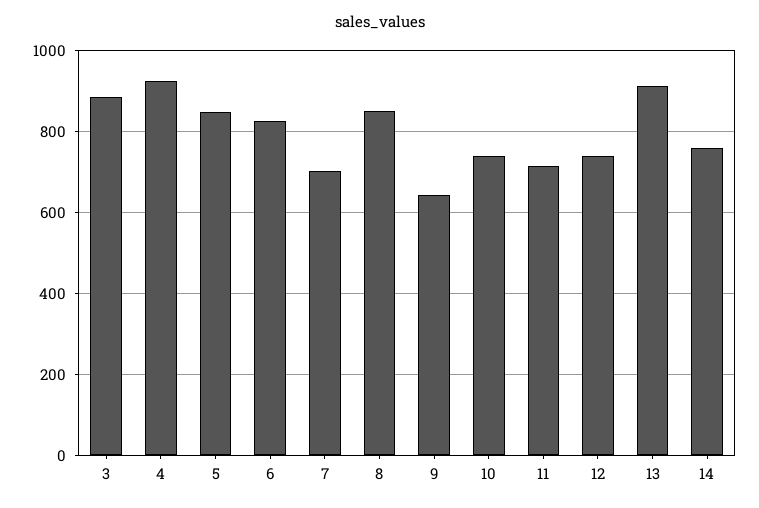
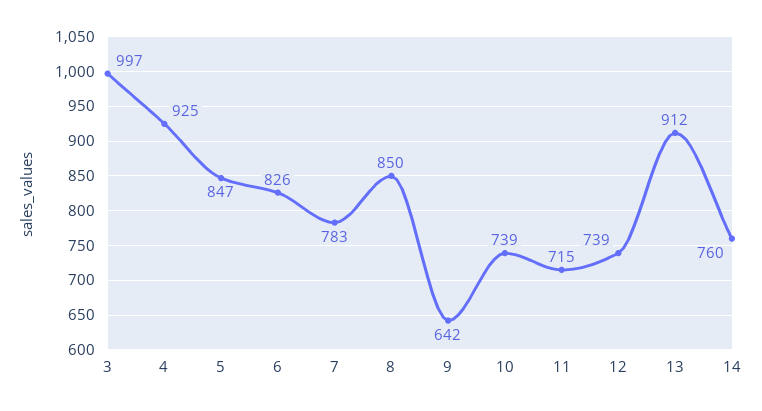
  {
-   "3": 880,
+   "3": 997,
    "4": 925,
    "5": 847,
    "6": 826,
-   "7": 700,
+   "7": 783,
    "8": 850,
    "9": 642,
    "10": 739,
    "11": 715,
    "12": 739,
    "13": 912,
    "14": 760
  }

